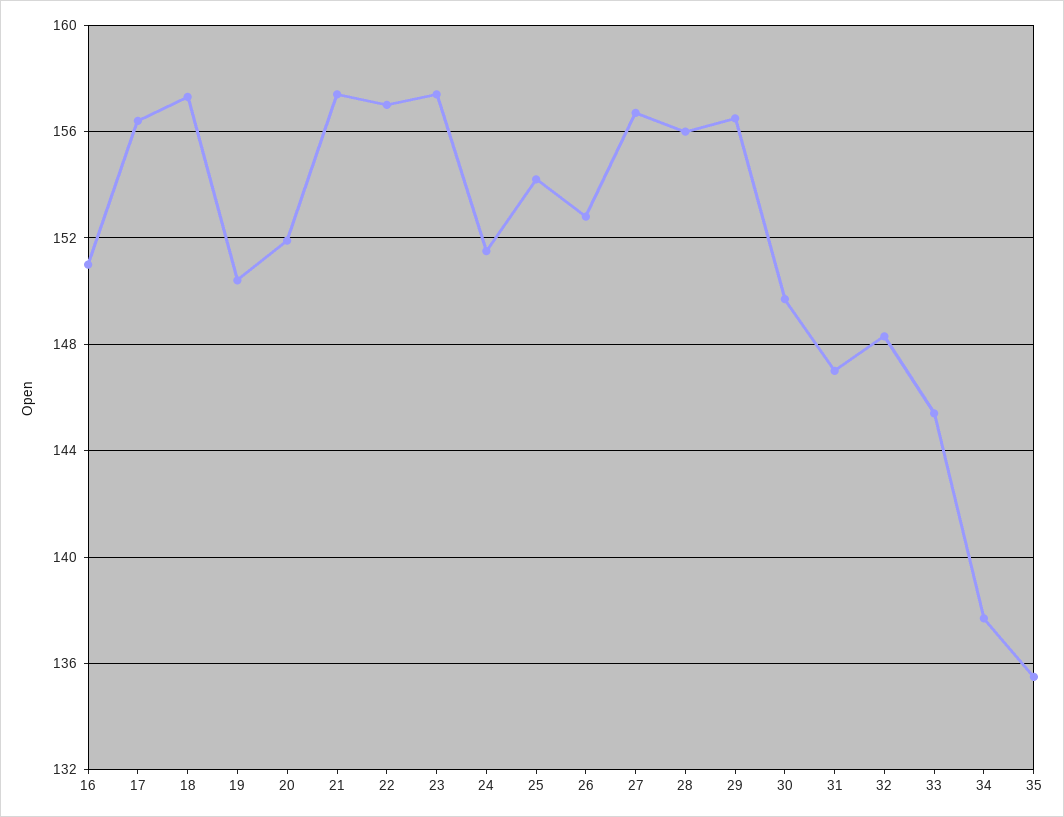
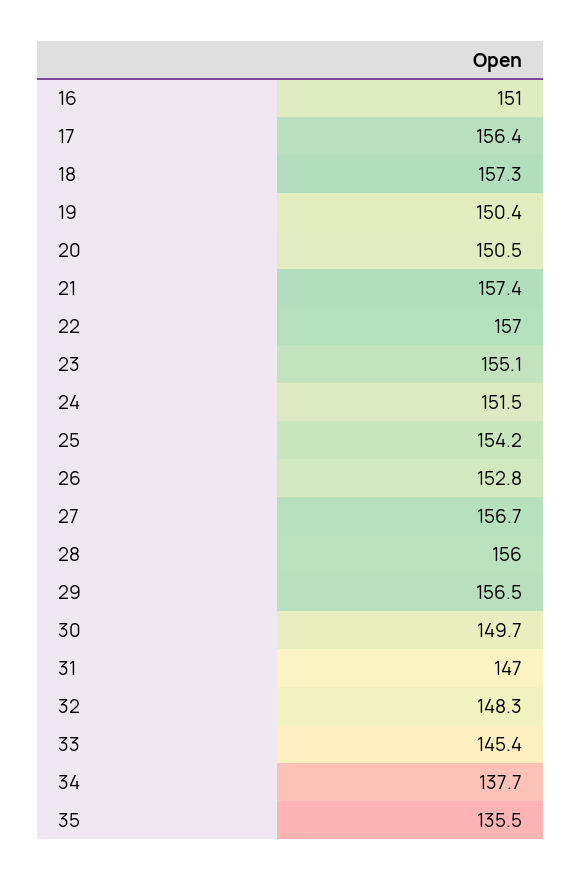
  {
    "16": 151,
    "17": 156.4,
    "18": 157.3,
    "19": 150.4,
-   "20": 152,
+   "20": 150.5,
    "21": 157.4,
    "22": 157,
-   "23": 157.5,
+   "23": 155.1,
    "24": 151.5,
    "25": 154.2,
    "26": 152.8,
    "27": 156.7,
    "28": 156,
    "29": 156.5,
    "30": 149.7,
    "31": 147,
    "32": 148.3,
    "33": 145.4,
    "34": 137.7,
    "35": 135.5
  }

